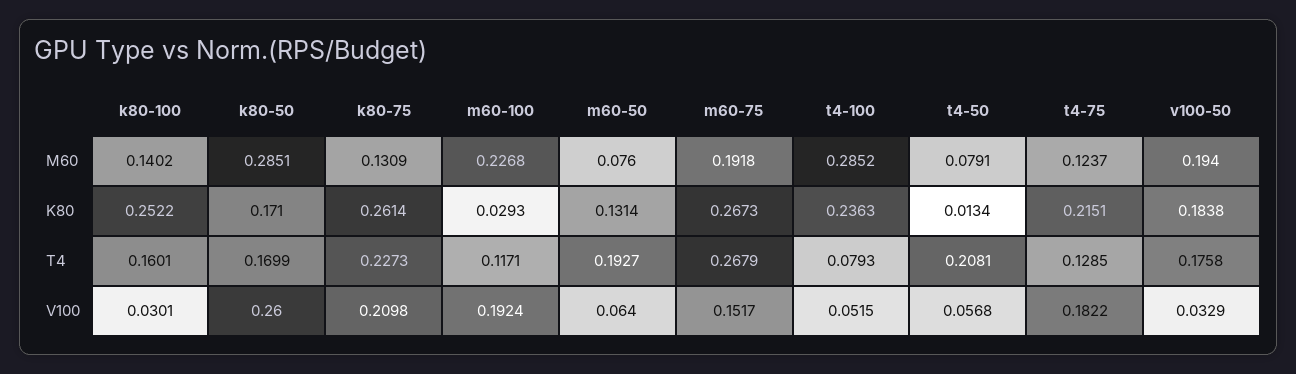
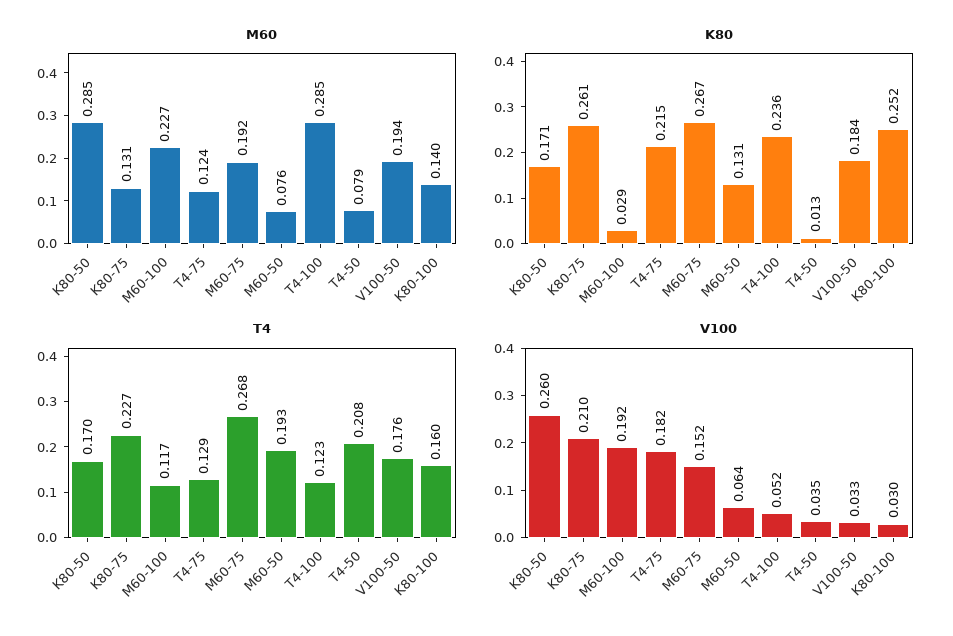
  {
    "M60": {
      "k80-100": 0.1402,
      "k80-50": 0.2851,
      "k80-75": 0.1309,
      "m60-100": 0.2268,
      "m60-50": 0.076,
      "m60-75": 0.1918,
      "t4-100": 0.2852,
      "t4-50": 0.0791,
      "t4-75": 0.1237,
      "v100-50": 0.194
    },
    "K80": {
      "k80-100": 0.2522,
      "k80-50": 0.171,
      "k80-75": 0.2614,
      "m60-100": 0.0293,
      "m60-50": 0.1314,
      "m60-75": 0.2673,
      "t4-100": 0.2363,
      "t4-50": 0.0134,
      "t4-75": 0.2151,
      "v100-50": 0.1838
    },
    "T4": {
      "k80-100": 0.1601,
      "k80-50": 0.1699,
      "k80-75": 0.2273,
      "m60-100": 0.1171,
      "m60-50": 0.1927,
      "m60-75": 0.2679,
-     "t4-100": 0.0793,
+     "t4-100": 0.123,
      "t4-50": 0.2081,
      "t4-75": 0.1285,
      "v100-50": 0.1758
    },
    "V100": {
      "k80-100": 0.0301,
      "k80-50": 0.26,
      "k80-75": 0.2098,
      "m60-100": 0.1924,
      "m60-50": 0.064,
      "m60-75": 0.1517,
      "t4-100": 0.0515,
-     "t4-50": 0.0568,
+     "t4-50": 0.035,
      "t4-75": 0.1822,
      "v100-50": 0.0329
    }
  }

